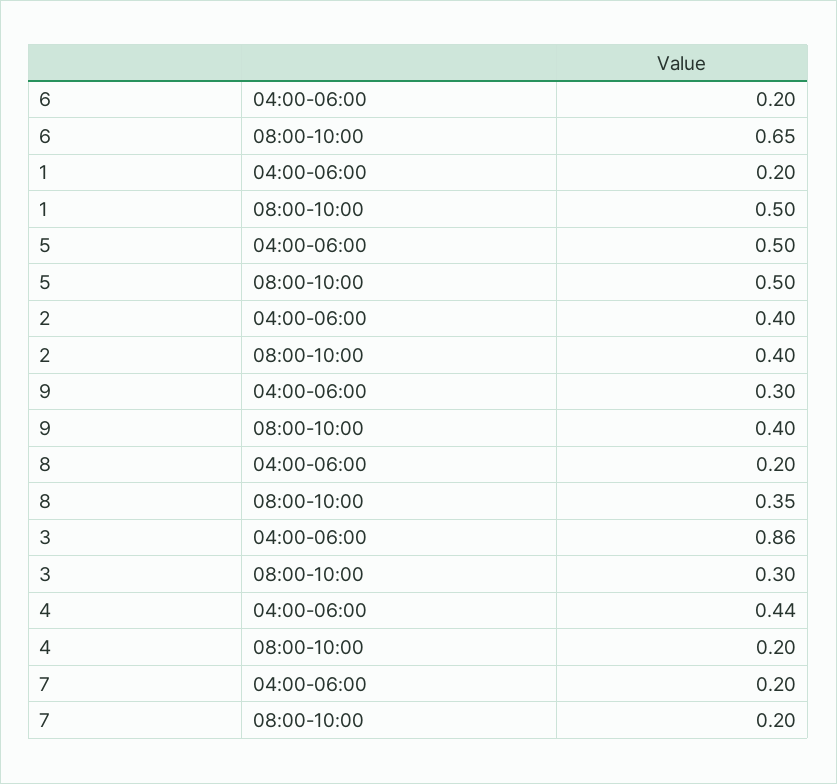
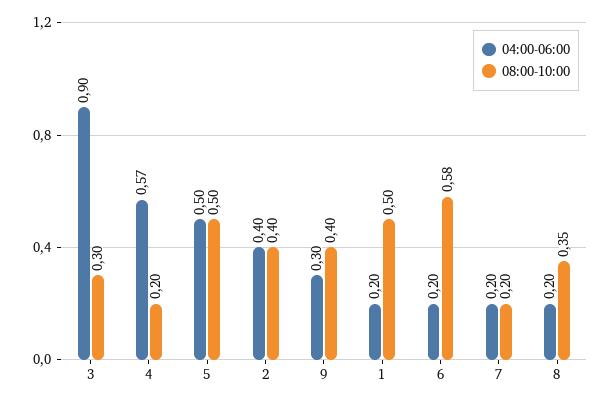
  {
    "04:00-06:00": {
      "6": 0.2,
      "1": 0.2,
      "5": 0.5,
      "2": 0.4,
      "9": 0.3,
      "8": 0.2,
-     "3": 0.86,
+     "3": 0.9,
-     "4": 0.44,
+     "4": 0.57,
      "7": 0.2
    },
    "08:00-10:00": {
-     "6": 0.65,
+     "6": 0.58,
      "1": 0.5,
      "5": 0.5,
      "2": 0.4,
      "9": 0.4,
      "8": 0.35,
      "3": 0.3,
      "4": 0.2,
      "7": 0.2
    }
  }

